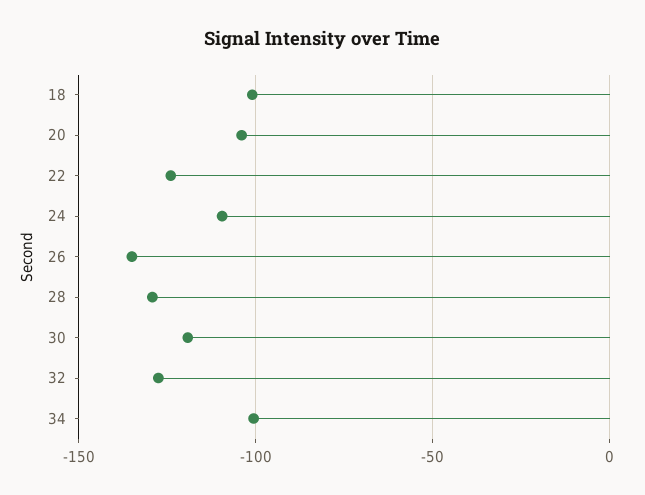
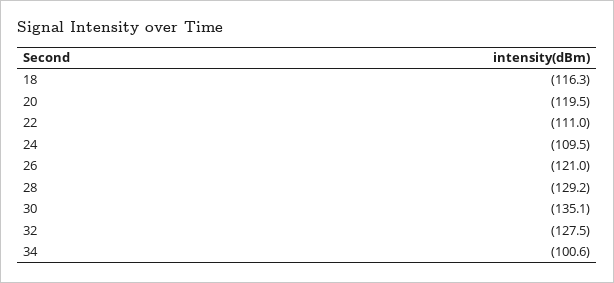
  {
-   "18": -100,
+   "18": -116.3,
-   "20": -105,
+   "20": -119.5,
-   "22": -125,
+   "22": -111,
    "24": -109.5,
-   "26": -135,
+   "26": -121,
    "28": -129.2,
-   "30": -120,
+   "30": -135.1,
    "32": -127.5,
    "34": -100.6
  }

